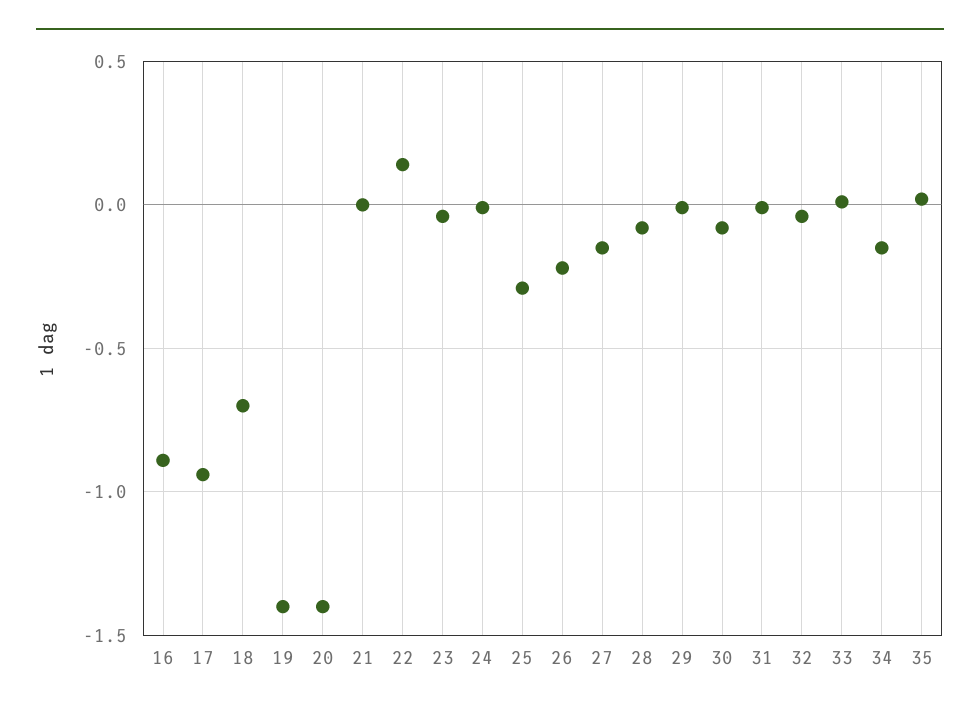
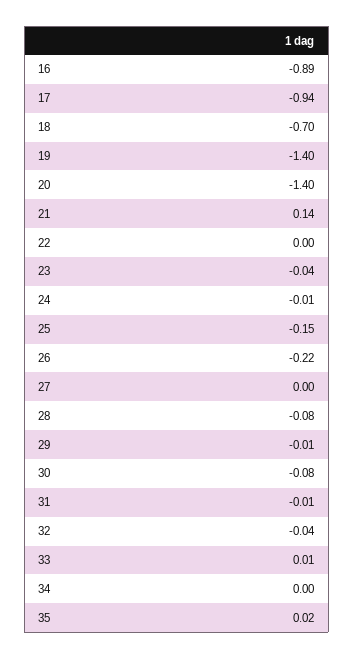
  {
    "16": -0.89,
    "17": -0.94,
    "18": -0.7,
    "19": -1.4,
    "20": -1.4,
-   "21": 0,
+   "21": 0.14,
-   "22": 0.15,
+   "22": 0,
    "23": -0.04,
    "24": -0.01,
-   "25": -0.3,
+   "25": -0.15,
    "26": -0.22,
-   "27": -0.15,
+   "27": 0,
    "28": -0.08,
    "29": -0.01,
    "30": -0.08,
    "31": -0.01,
    "32": -0.04,
    "33": 0.01,
-   "34": -0.15,
+   "34": 0,
    "35": 0.02
  }

